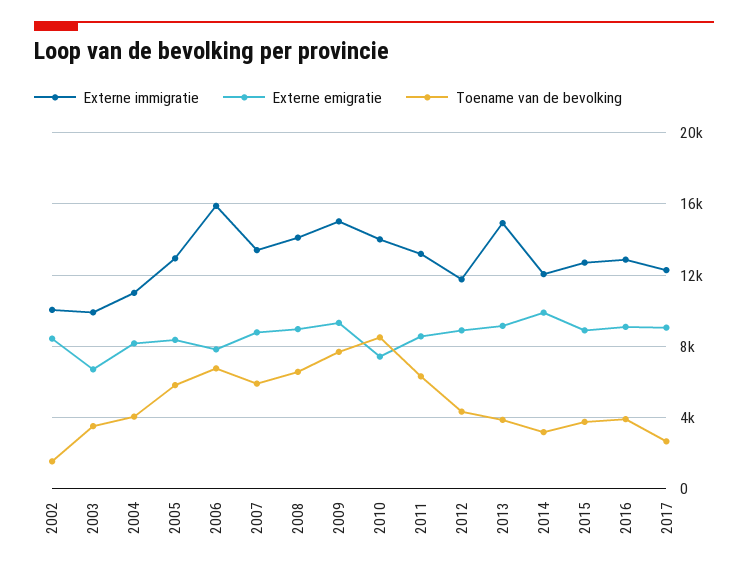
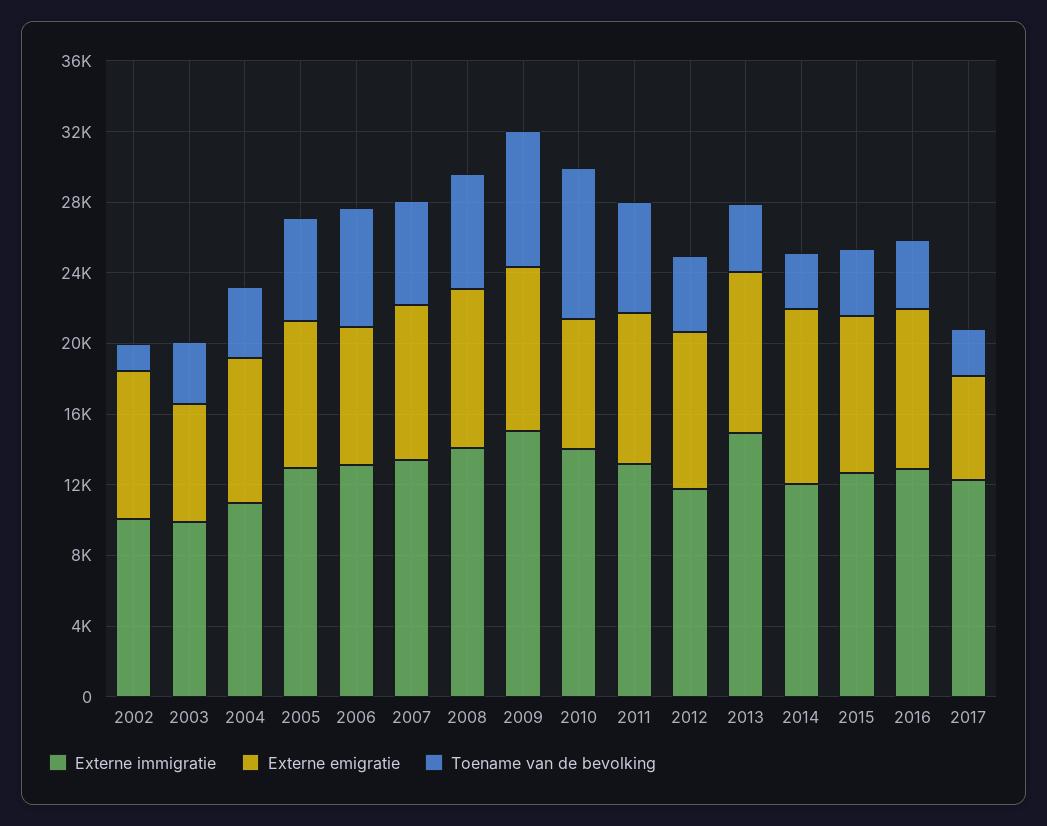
  {
    "Externe immigratie": {
      "2002": 10000,
      "2003": 10000,
      "2004": 11000,
      "2005": 13000,
-     "2006": 16000,
+     "2006": 13000,
      "2007": 13500,
      "2008": 14000,
      "2009": 15000,
      "2010": 14000,
      "2011": 13000,
      "2012": 12000,
      "2013": 15000,
      "2014": 12000,
      "2015": 12500,
      "2016": 13000,
      "2017": 12500
    },
    "Externe emigratie": {
      "2002": 8500,
      "2003": 6500,
      "2004": 8000,
      "2005": 8500,
      "2006": 8000,
      "2007": 9000,
      "2008": 9000,
      "2009": 9500,
      "2010": 7500,
      "2011": 8500,
      "2012": 9000,
      "2013": 9000,
      "2014": 10000,
      "2015": 9000,
      "2016": 9000,
-     "2017": 9000
+     "2017": 6000
    },
    "Toename van de bevolking": {
      "2002": 1500,
      "2003": 3500,
      "2004": 4000,
      "2005": 6000,
      "2006": 7000,
      "2007": 6000,
      "2008": 6500,
      "2009": 7500,
      "2010": 8500,
      "2011": 6500,
      "2012": 4500,
      "2013": 4000,
      "2014": 3000,
      "2015": 3500,
      "2016": 4000,
      "2017": 2500
    }
  }

